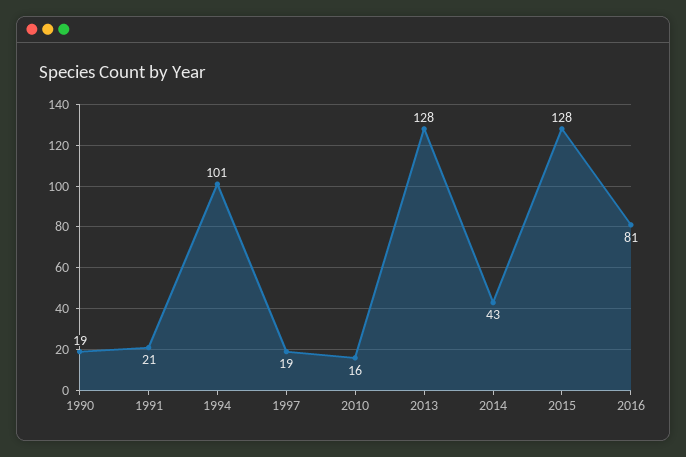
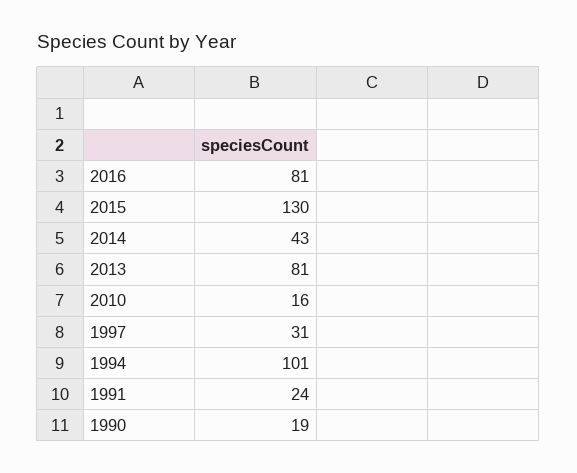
  {
    "1990": 19,
-   "1991": 21,
+   "1991": 24,
    "1994": 101,
-   "1997": 19,
+   "1997": 31,
    "2010": 16,
-   "2013": 128,
+   "2013": 81,
    "2014": 43,
-   "2015": 128,
+   "2015": 130,
    "2016": 81
  }

